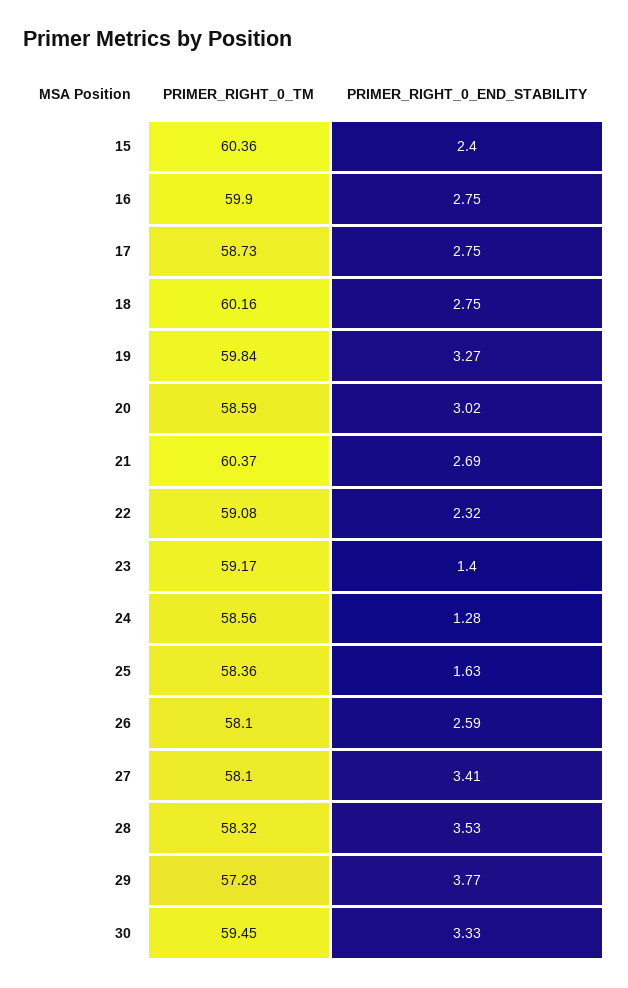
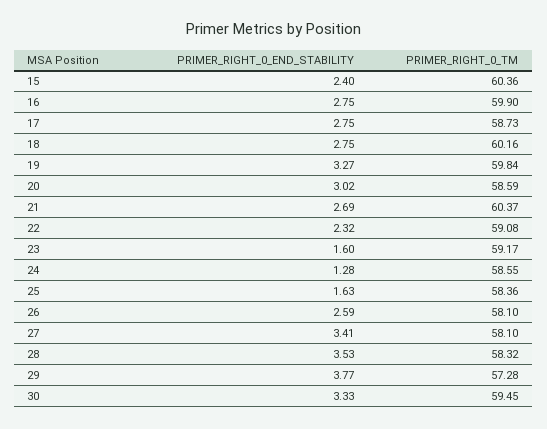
  {
    "PRIMER_RIGHT_0_TM": {
      "15": 60.36,
      "16": 59.9,
      "17": 58.73,
      "18": 60.16,
      "19": 59.84,
      "20": 58.59,
      "21": 60.37,
      "22": 59.08,
      "23": 59.17,
-     "24": 58.56,
+     "24": 58.55,
      "25": 58.36,
      "26": 58.1,
      "27": 58.1,
      "28": 58.32,
      "29": 57.28,
      "30": 59.45
    },
    "PRIMER_RIGHT_0_END_STABILITY": {
      "15": 2.4,
      "16": 2.75,
      "17": 2.75,
      "18": 2.75,
      "19": 3.27,
      "20": 3.02,
      "21": 2.69,
      "22": 2.32,
-     "23": 1.4,
+     "23": 1.6,
      "24": 1.28,
      "25": 1.63,
      "26": 2.59,
      "27": 3.41,
      "28": 3.53,
      "29": 3.77,
      "30": 3.33
    }
  }

